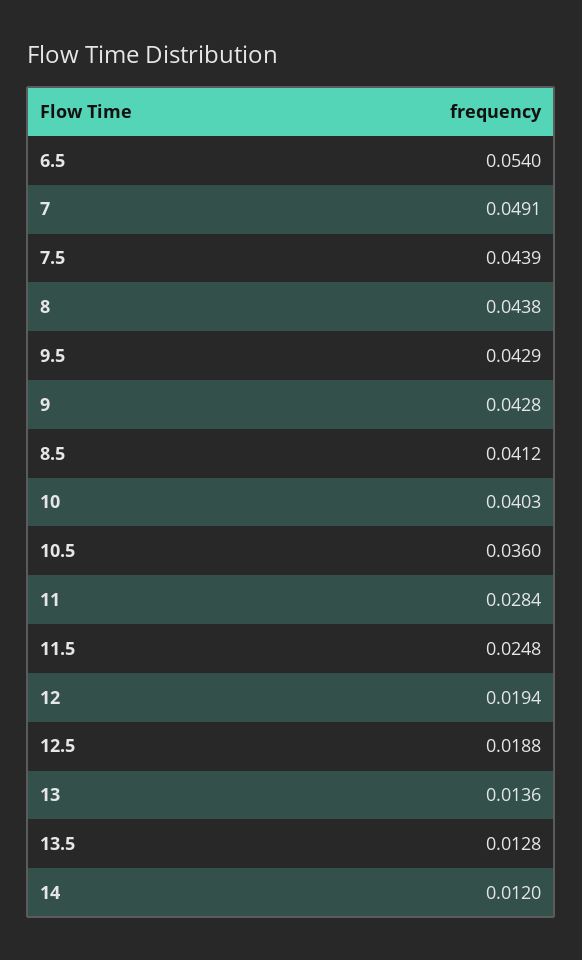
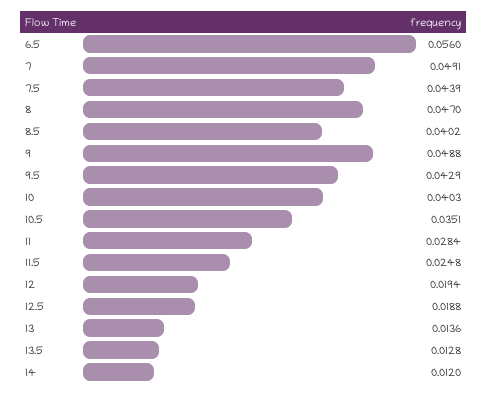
  {
-   "6.5": 0.054,
+   "6.5": 0.056,
    "7": 0.0491,
    "7.5": 0.0439,
-   "8": 0.0438,
+   "8": 0.047,
    "9.5": 0.0429,
-   "9": 0.0428,
+   "9": 0.0488,
-   "8.5": 0.0412,
+   "8.5": 0.0402,
    "10": 0.0403,
-   "10.5": 0.036,
+   "10.5": 0.0351,
    "11": 0.0284,
    "11.5": 0.0248,
    "12": 0.0194,
    "12.5": 0.0188,
    "13": 0.0136,
    "13.5": 0.0128,
    "14": 0.012
  }

